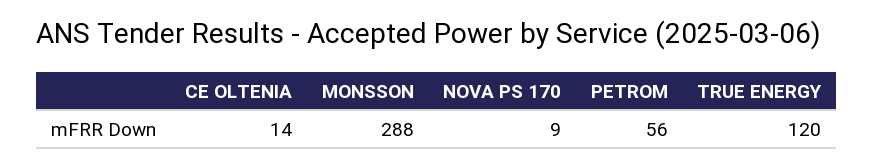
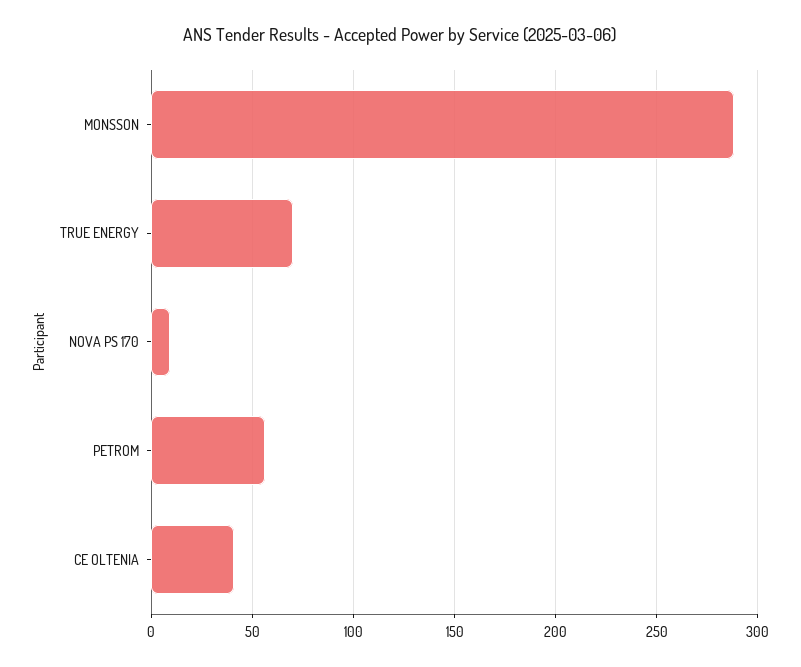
  {
-   "CE OLTENIA": 14,
+   "CE OLTENIA": 40,
    "MONSSON": 288,
    "NOVA PS 170": 9,
    "PETROM": 56,
-   "TRUE ENERGY": 120
+   "TRUE ENERGY": 70
  }

